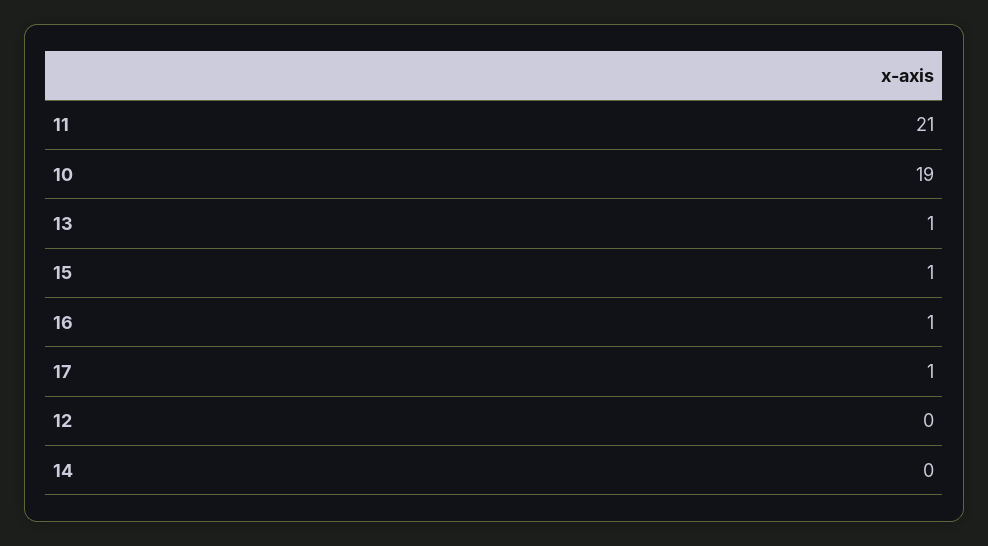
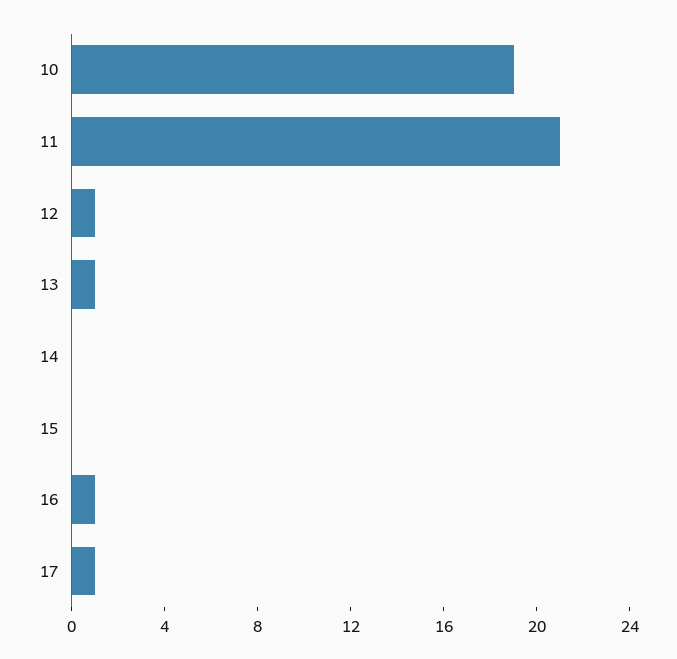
  {
    "11": 21,
    "10": 19,
    "13": 1,
-   "15": 1,
+   "15": 0,
    "16": 1,
    "17": 1,
-   "12": 0,
+   "12": 1,
    "14": 0
  }

